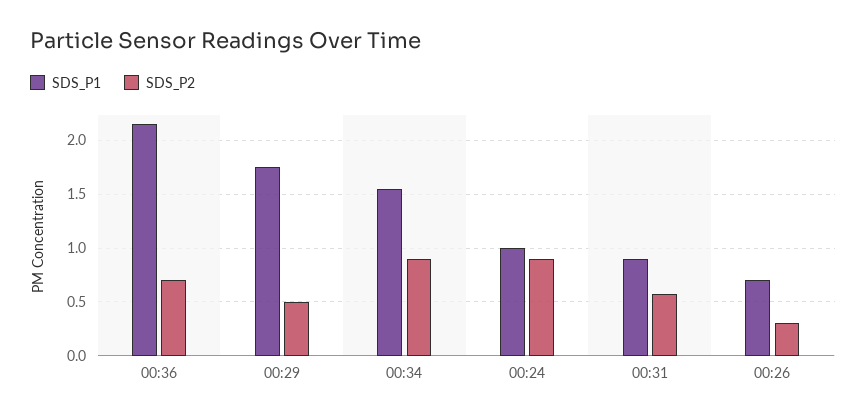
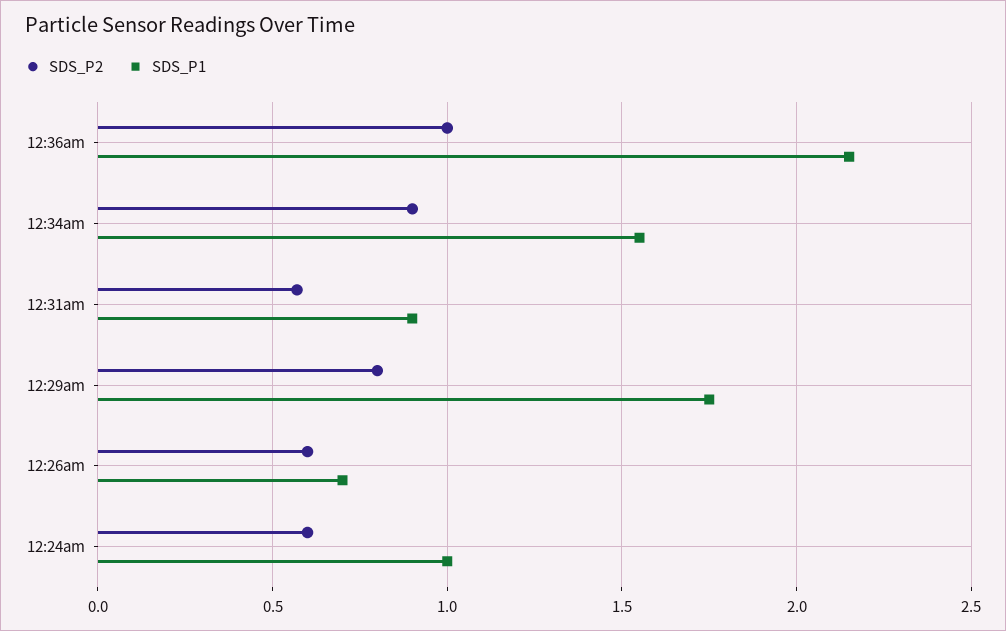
  {
    "SDS_P1": {
      "00:36": 2.15,
      "00:29": 1.75,
      "00:34": 1.55,
      "00:24": 1,
      "00:31": 0.9,
      "00:26": 0.7
    },
    "SDS_P2": {
-     "00:36": 0.7,
+     "00:36": 1,
-     "00:29": 0.5,
+     "00:29": 0.8,
      "00:34": 0.9,
-     "00:24": 0.9,
+     "00:24": 0.6,
      "00:31": 0.55,
-     "00:26": 0.3
+     "00:26": 0.6
    }
  }

